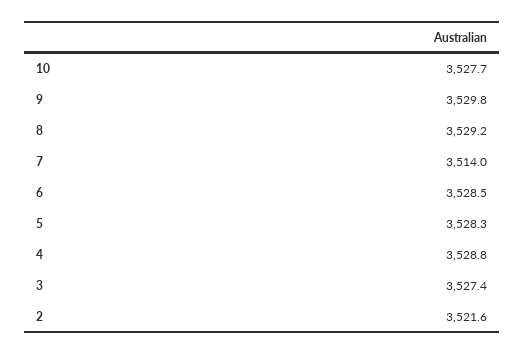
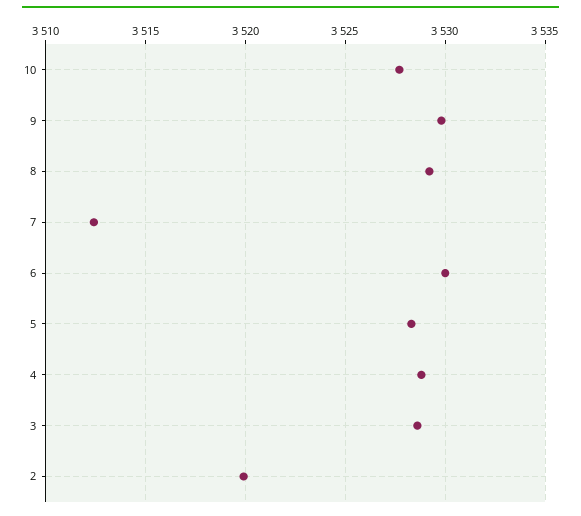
  {
    "10": 3527.7,
    "9": 3529.8,
    "8": 3529.2,
-   "7": 3514,
+   "7": 3512.5,
-   "6": 3528.5,
+   "6": 3530,
    "5": 3528.3,
    "4": 3528.8,
-   "3": 3527.4,
+   "3": 3528.5,
-   "2": 3521.6
+   "2": 3520
  }

